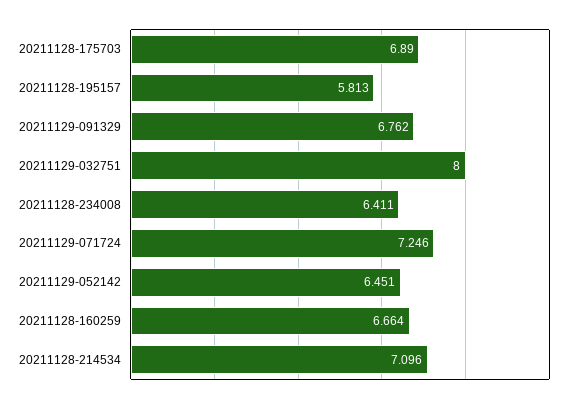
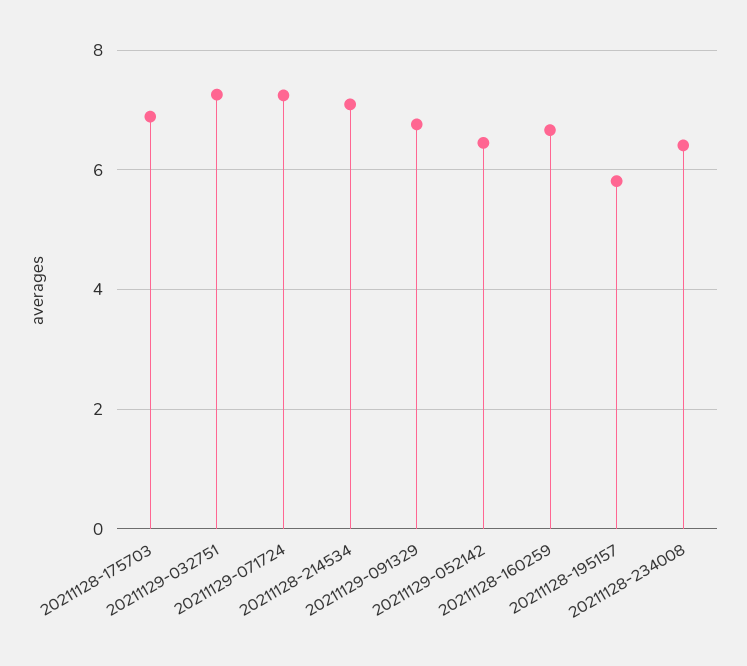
  {
    "20211128-175703": 6.89,
    "20211128-195157": 5.813,
    "20211129-091329": 6.762,
-   "20211129-032751": 8,
+   "20211129-032751": 7.2,
    "20211128-234008": 6.411,
    "20211129-071724": 7.246,
    "20211129-052142": 6.451,
    "20211128-160259": 6.664,
    "20211128-214534": 7.096
  }

